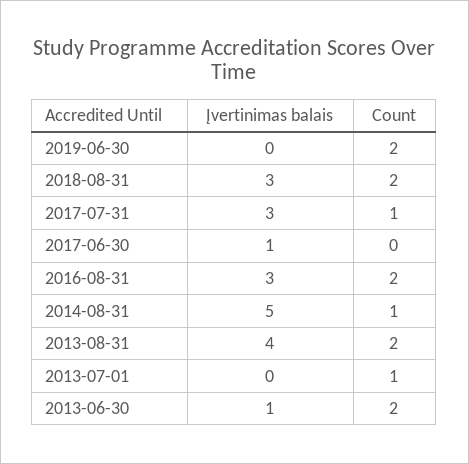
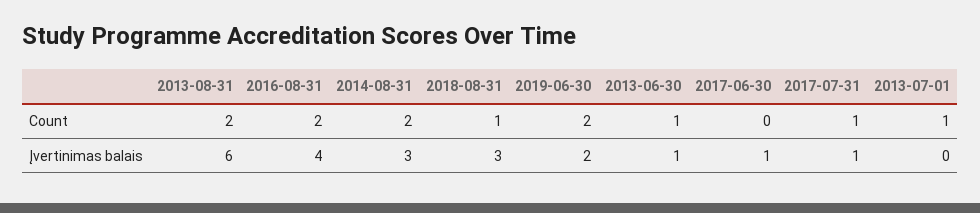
  {
    "Įvertinimas balais": {
-     "2019-06-30": 0,
+     "2019-06-30": 2,
      "2018-08-31": 3,
-     "2017-07-31": 3,
+     "2017-07-31": 1,
      "2017-06-30": 1,
-     "2016-08-31": 3,
+     "2016-08-31": 4,
-     "2014-08-31": 5,
+     "2014-08-31": 3,
-     "2013-08-31": 4,
+     "2013-08-31": 6,
      "2013-07-01": 0,
      "2013-06-30": 1
    },
    "Count": {
      "2019-06-30": 2,
-     "2018-08-31": 2,
+     "2018-08-31": 1,
      "2017-07-31": 1,
      "2017-06-30": 0,
      "2016-08-31": 2,
-     "2014-08-31": 1,
+     "2014-08-31": 2,
      "2013-08-31": 2,
      "2013-07-01": 1,
-     "2013-06-30": 2
+     "2013-06-30": 1
    }
  }

